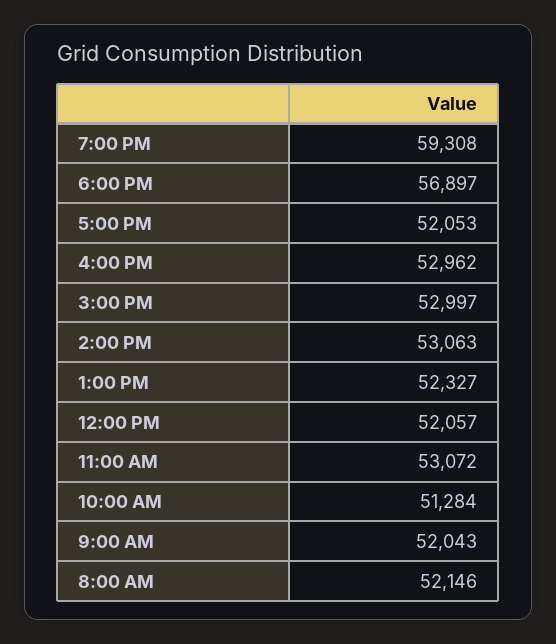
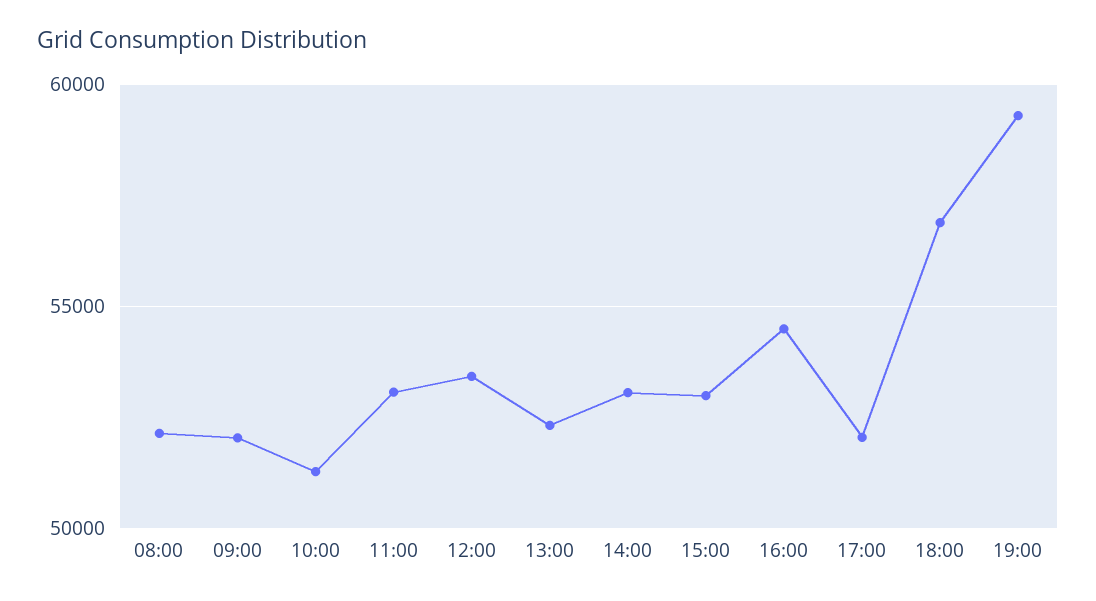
  {
    "7:00 PM": 59308,
    "6:00 PM": 56897,
    "5:00 PM": 52053,
-   "4:00 PM": 52962,
+   "4:00 PM": 54500,
    "3:00 PM": 52997,
    "2:00 PM": 53063,
    "1:00 PM": 52327,
-   "12:00 PM": 52057,
+   "12:00 PM": 53500,
    "11:00 AM": 53072,
    "10:00 AM": 51284,
    "9:00 AM": 52043,
    "8:00 AM": 52146
  }

